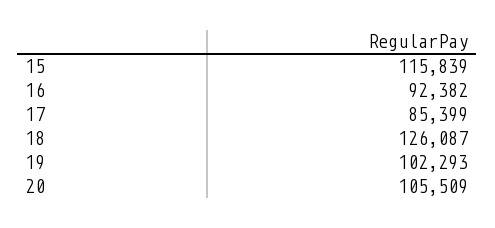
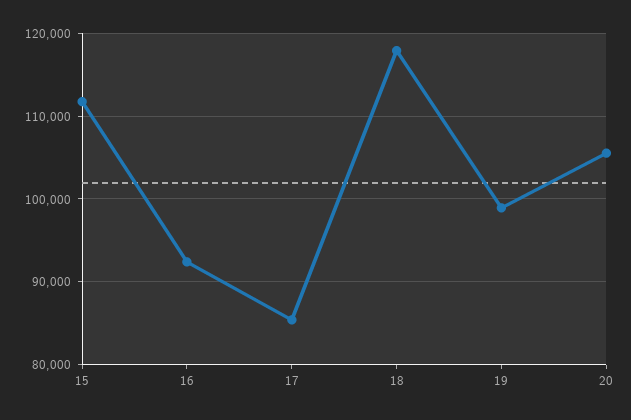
  {
-   "15": 115839,
+   "15": 112000,
    "16": 92382,
    "17": 85399,
-   "18": 126087,
+   "18": 118000,
-   "19": 102293,
+   "19": 99000,
    "20": 105509
  }

